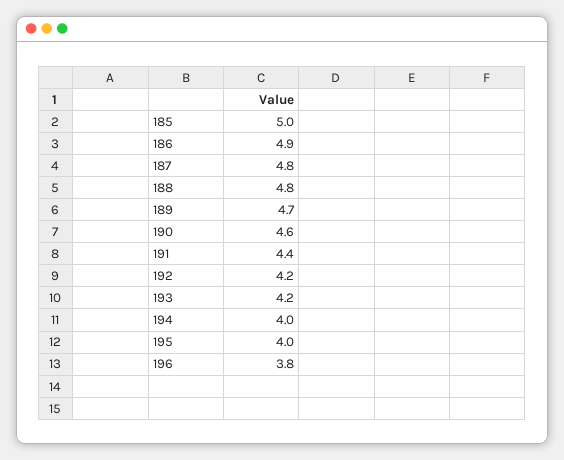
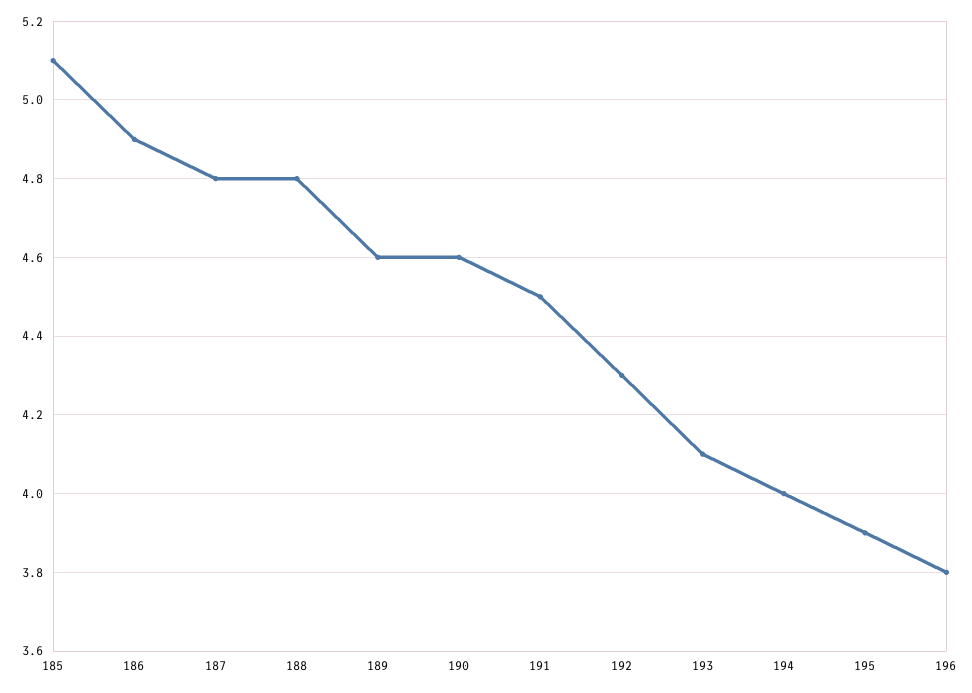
  {
-   "185": 5,
+   "185": 5.1,
    "186": 4.9,
    "187": 4.8,
    "188": 4.8,
-   "189": 4.7,
+   "189": 4.6,
    "190": 4.6,
-   "191": 4.4,
+   "191": 4.5,
-   "192": 4.2,
+   "192": 4.3,
-   "193": 4.2,
+   "193": 4.1,
    "194": 4,
-   "195": 4,
+   "195": 3.9,
    "196": 3.8
  }

